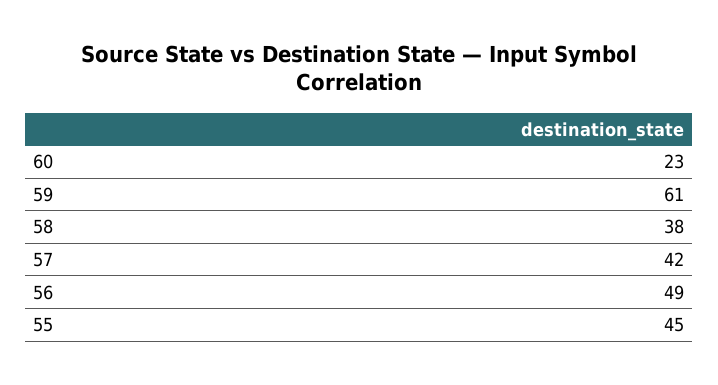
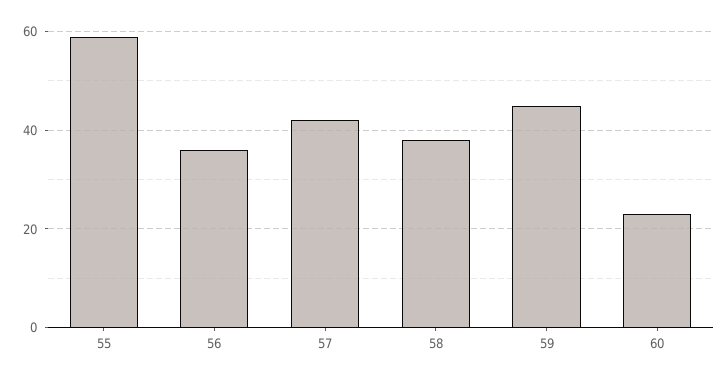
  {
    "60": 23,
-   "59": 61,
+   "59": 45,
    "58": 38,
    "57": 42,
-   "56": 49,
+   "56": 35,
-   "55": 45
+   "55": 60
  }

